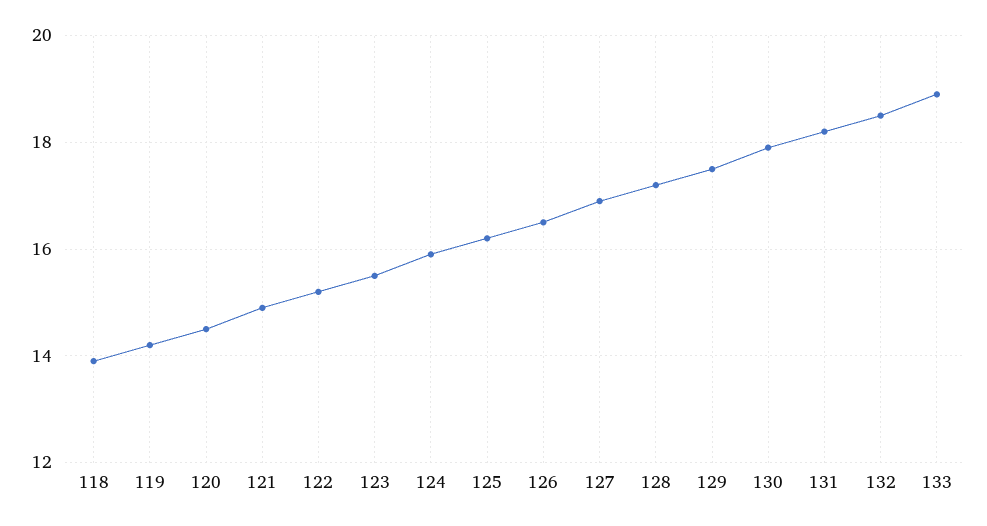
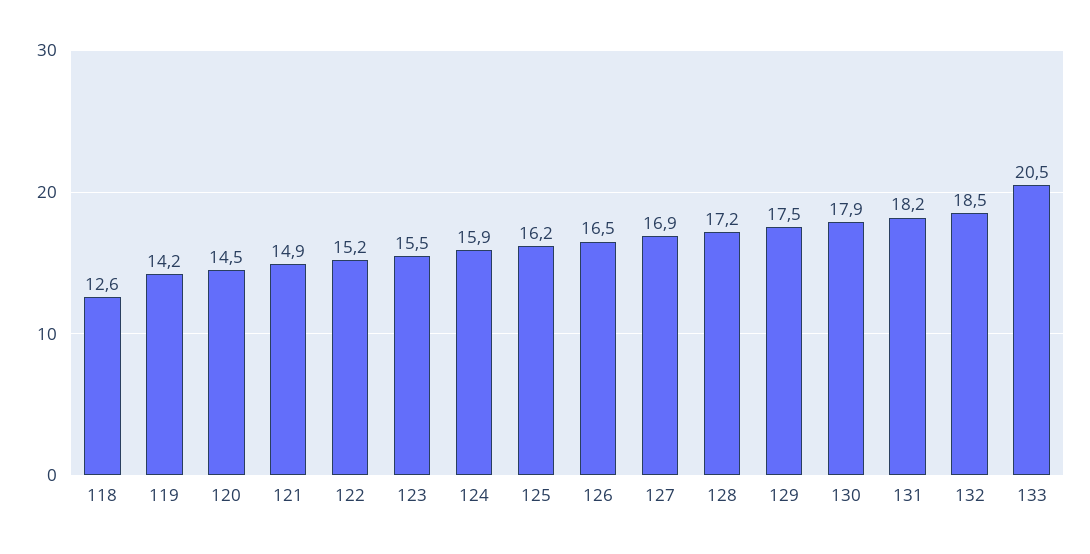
  {
-   "118": 14,
+   "118": 12.6,
    "119": 14.2,
    "120": 14.5,
    "121": 14.9,
    "122": 15.2,
    "123": 15.5,
    "124": 15.9,
    "125": 16.2,
    "126": 16.5,
    "127": 16.9,
    "128": 17.2,
    "129": 17.5,
    "130": 17.9,
    "131": 18.2,
    "132": 18.5,
-   "133": 19
+   "133": 20.5
  }

